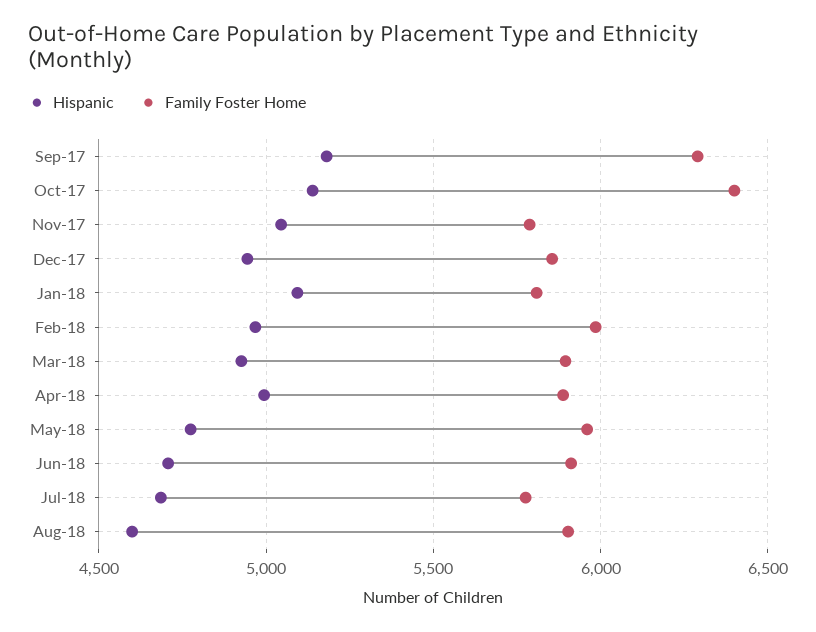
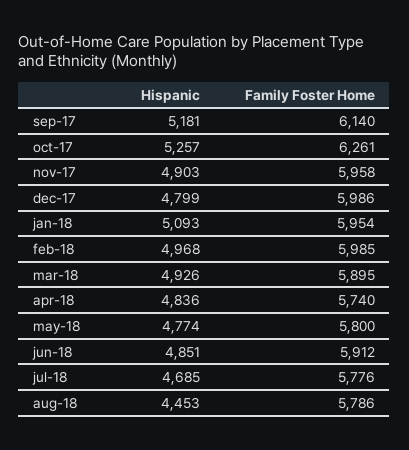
  {
    "Hispanic": {
      "Sep-17": 5181,
-     "Oct-17": 5150,
+     "Oct-17": 5257,
-     "Nov-17": 5050,
+     "Nov-17": 4903,
-     "Dec-17": 4950,
+     "Dec-17": 4799,
      "Jan-18": 5093,
      "Feb-18": 4968,
      "Mar-18": 4926,
-     "Apr-18": 5000,
+     "Apr-18": 4836,
      "May-18": 4774,
-     "Jun-18": 4700,
+     "Jun-18": 4851,
      "Jul-18": 4685,
-     "Aug-18": 4600
+     "Aug-18": 4453
    },
    "Family Foster Home": {
-     "Sep-17": 6300,
+     "Sep-17": 6140,
-     "Oct-17": 6400,
+     "Oct-17": 6261,
-     "Nov-17": 5800,
+     "Nov-17": 5958,
-     "Dec-17": 5850,
+     "Dec-17": 5986,
-     "Jan-18": 5800,
+     "Jan-18": 5954,
      "Feb-18": 5985,
      "Mar-18": 5895,
-     "Apr-18": 5900,
+     "Apr-18": 5740,
-     "May-18": 5950,
+     "May-18": 5800,
      "Jun-18": 5912,
      "Jul-18": 5776,
-     "Aug-18": 5900
+     "Aug-18": 5786
    }
  }

